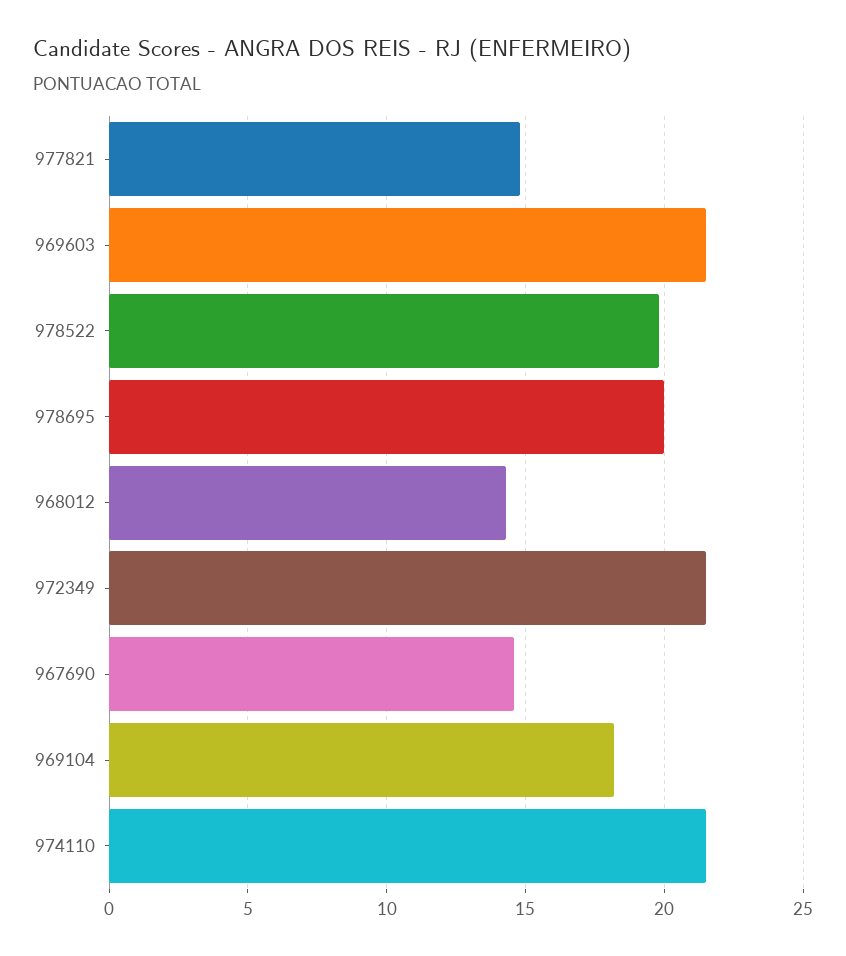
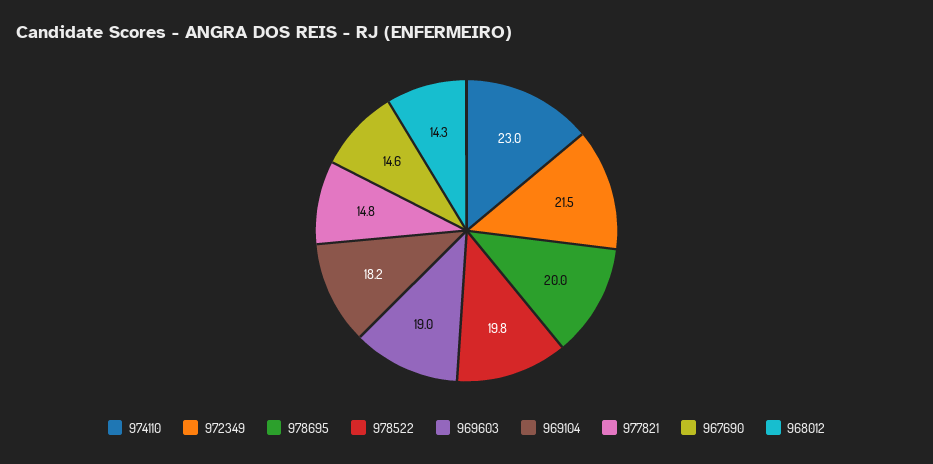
  {
    "977821": 14.8,
-   "969603": 21.5,
+   "969603": 19,
    "978522": 19.8,
    "978695": 20,
    "968012": 14.3,
    "972349": 21.5,
    "967690": 14.6,
    "969104": 18.2,
-   "974110": 21.5
+   "974110": 23
  }

